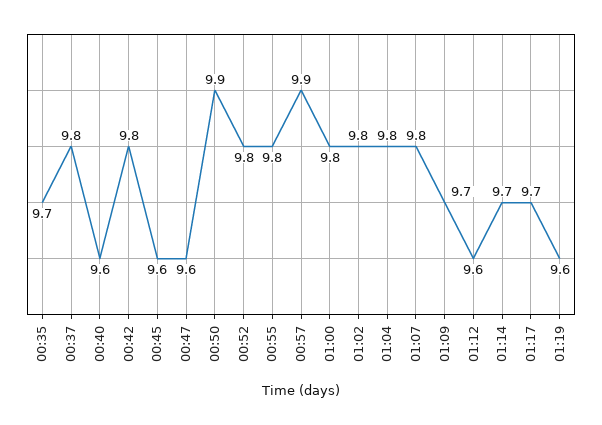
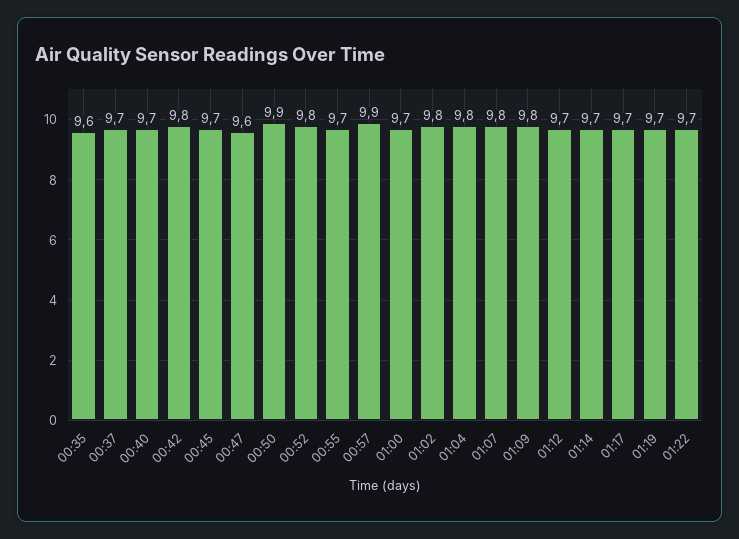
  {
-   "00:35": 9.7,
+   "00:35": 9.6,
-   "00:37": 9.8,
+   "00:37": 9.7,
-   "00:40": 9.6,
+   "00:40": 9.7,
    "00:42": 9.8,
-   "00:45": 9.6,
+   "00:45": 9.7,
    "00:47": 9.6,
    "00:50": 9.9,
    "00:52": 9.8,
-   "00:55": 9.8,
+   "00:55": 9.7,
    "00:57": 9.9,
-   "01:00": 9.8,
+   "01:00": 9.7,
    "01:02": 9.8,
    "01:04": 9.8,
    "01:07": 9.8,
-   "01:09": 9.7,
+   "01:09": 9.8,
-   "01:12": 9.6,
+   "01:12": 9.7,
    "01:14": 9.7,
    "01:17": 9.7,
-   "01:19": 9.6
+   "01:19": 9.7,
+   "01:22": 9.7
  }

